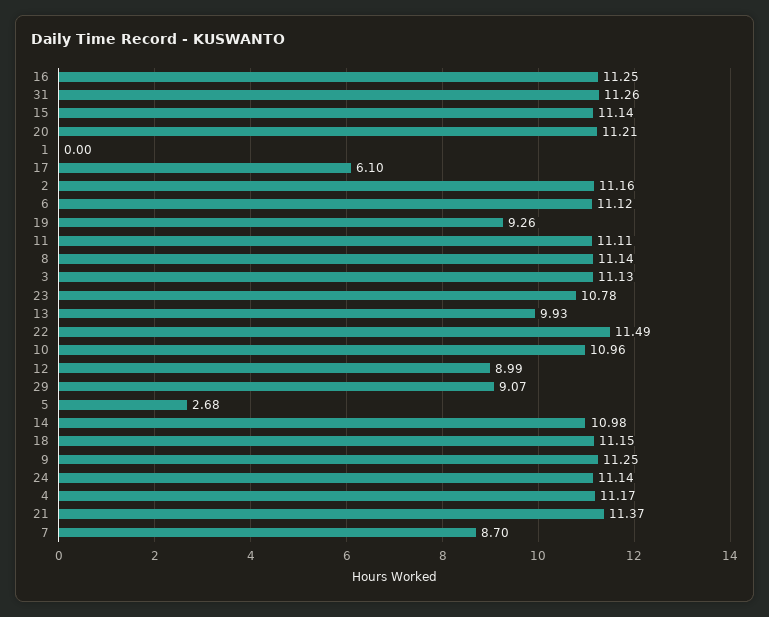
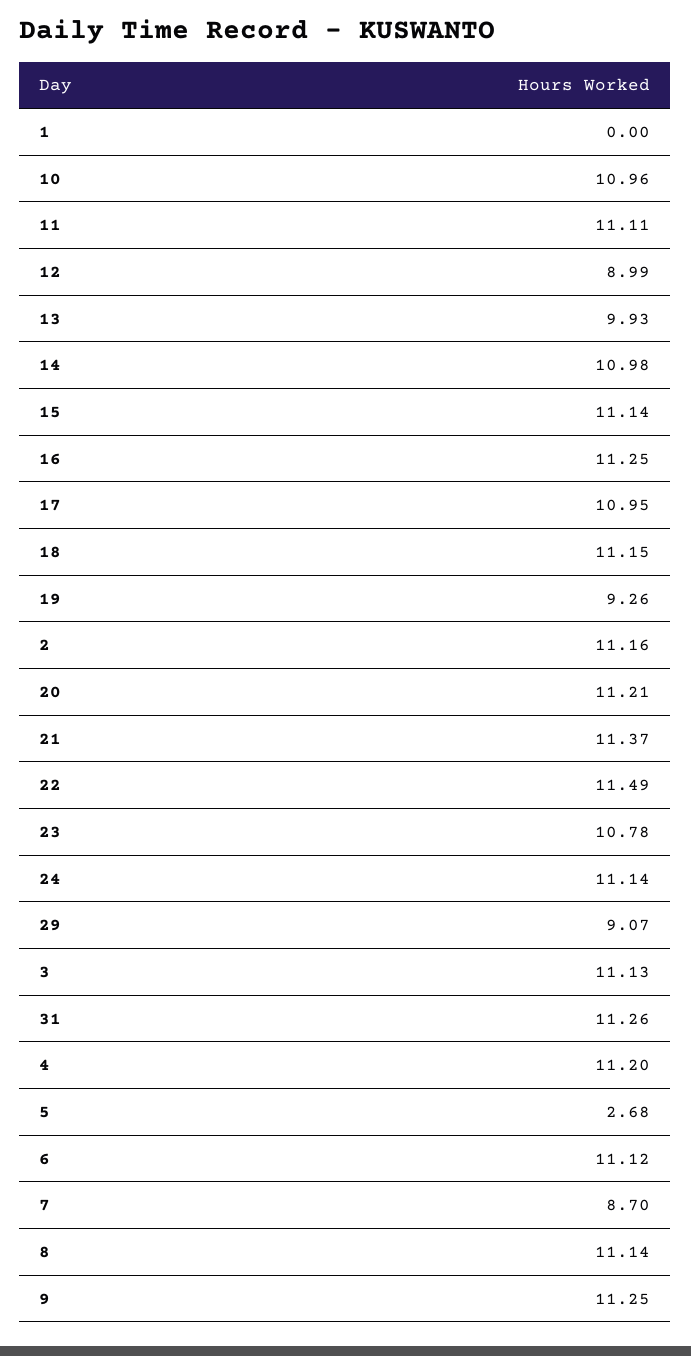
  {
    "16": 11.25,
    "31": 11.26,
    "15": 11.14,
    "20": 11.21,
    "1": 0,
-   "17": 6.1,
+   "17": 10.95,
    "2": 11.16,
    "6": 11.12,
    "19": 9.26,
    "11": 11.11,
    "8": 11.14,
    "3": 11.13,
    "23": 10.78,
    "13": 9.93,
    "22": 11.49,
    "10": 10.96,
    "12": 8.99,
    "29": 9.07,
    "5": 2.68,
    "14": 10.98,
    "18": 11.15,
    "9": 11.25,
    "24": 11.14,
-   "4": 11.17,
+   "4": 11.2,
    "21": 11.37,
    "7": 8.7
  }

